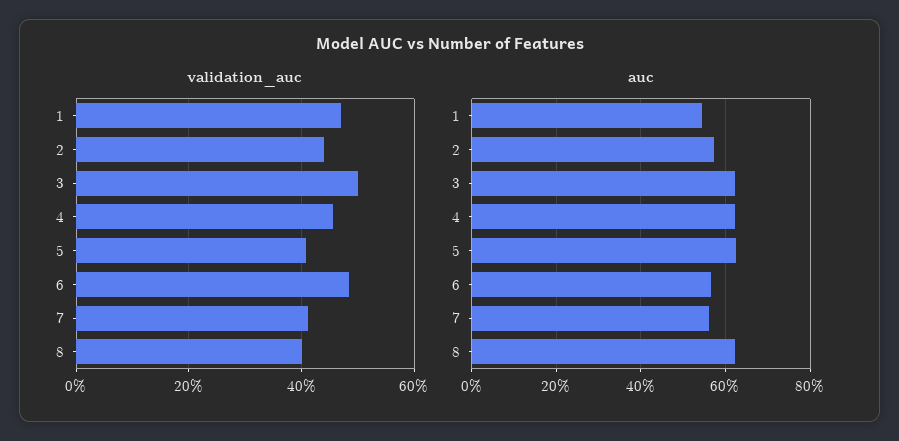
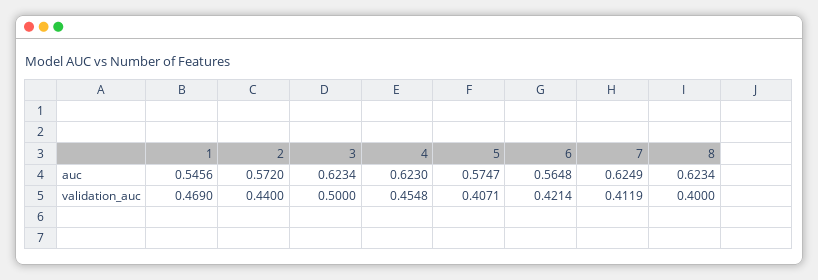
  {
    "validation_auc": {
      "1": 0.469,
      "2": 0.44,
      "3": 0.5,
      "4": 0.4548,
      "5": 0.4071,
-     "6": 0.48,
+     "6": 0.4214,
      "7": 0.4119,
      "8": 0.4
    },
    "auc": {
      "1": 0.5456,
      "2": 0.572,
      "3": 0.6234,
      "4": 0.623,
-     "5": 0.62,
+     "5": 0.5747,
      "6": 0.5648,
-     "7": 0.56,
+     "7": 0.6249,
      "8": 0.6234
    }
  }

